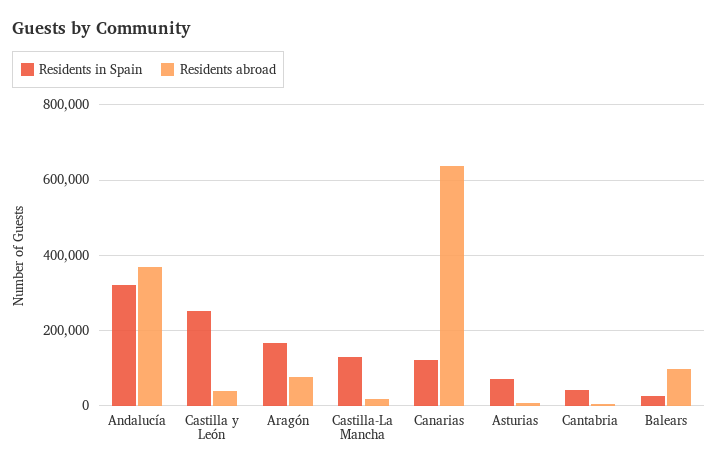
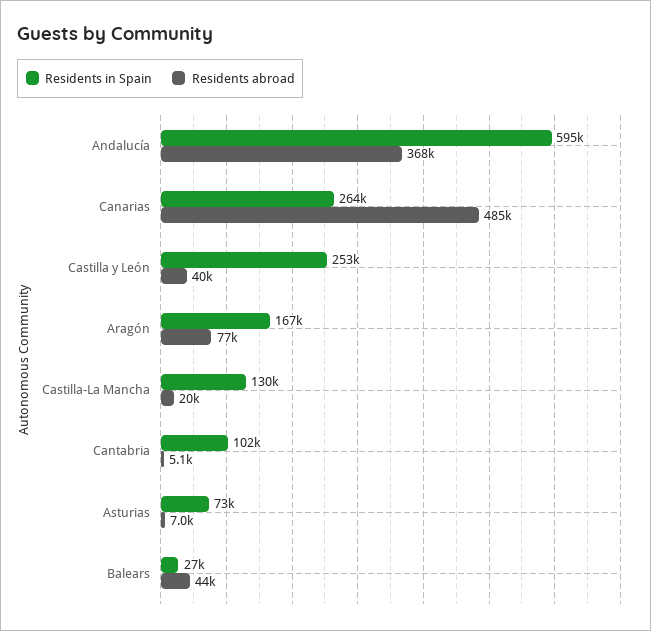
  {
    "Residents in Spain": {
-     "Andalucía": 320000,
+     "Andalucía": 595000,
      "Castilla y León": 253000,
      "Aragón": 167000,
      "Castilla-La Mancha": 130000,
-     "Canarias": 120000,
+     "Canarias": 264000,
      "Asturias": 73000,
-     "Cantabria": 40000,
+     "Cantabria": 102000,
      "Balears": 27000
    },
    "Residents abroad": {
      "Andalucía": 368000,
      "Castilla y León": 40000,
      "Aragón": 77000,
      "Castilla-La Mancha": 20000,
-     "Canarias": 640000,
+     "Canarias": 485000,
      "Asturias": 7000,
      "Cantabria": 5100,
-     "Balears": 100000
+     "Balears": 44000
    }
  }

